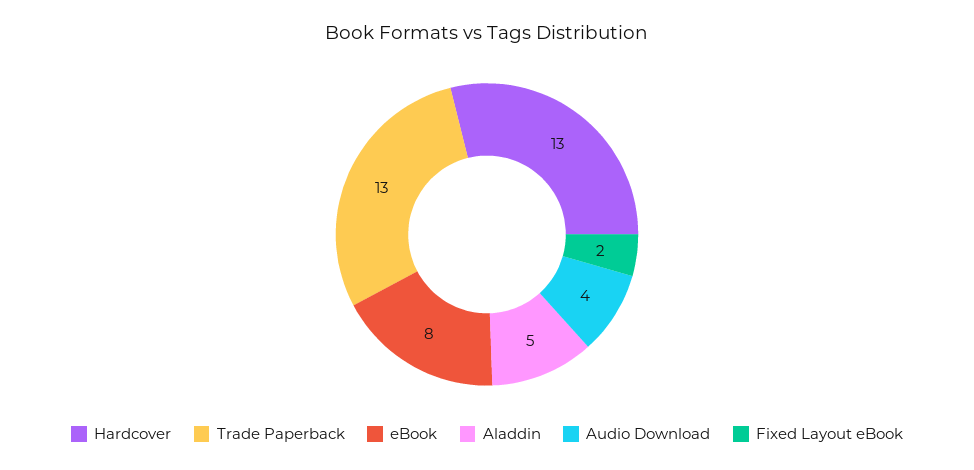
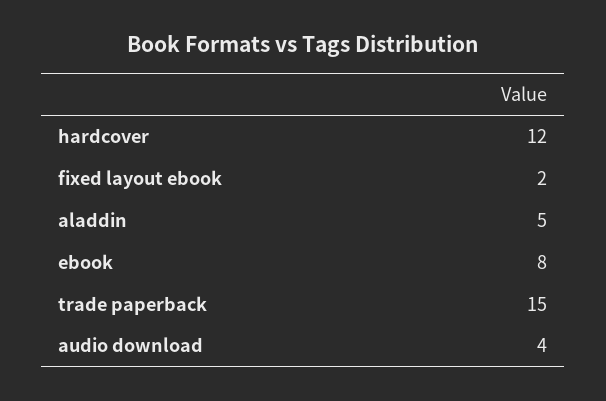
  {
-   "Hardcover": 13,
+   "Hardcover": 12,
-   "Trade Paperback": 13,
+   "Trade Paperback": 15,
    "eBook": 8,
    "Aladdin": 5,
    "Audio Download": 4,
    "Fixed Layout eBook": 2
  }

